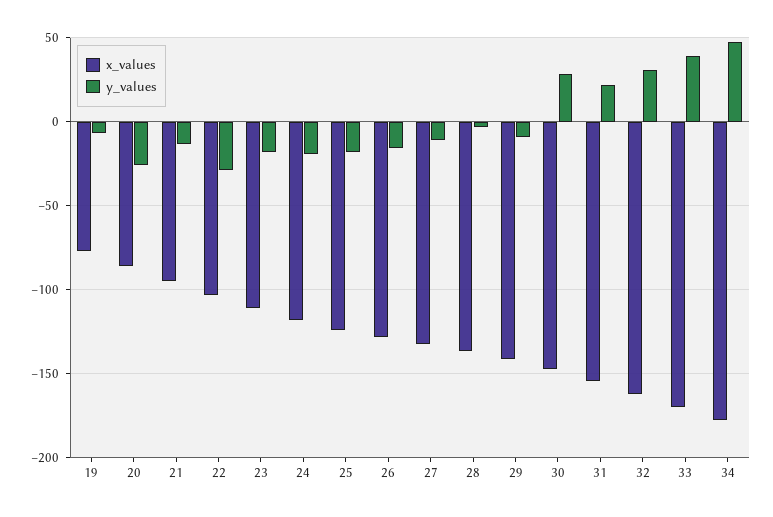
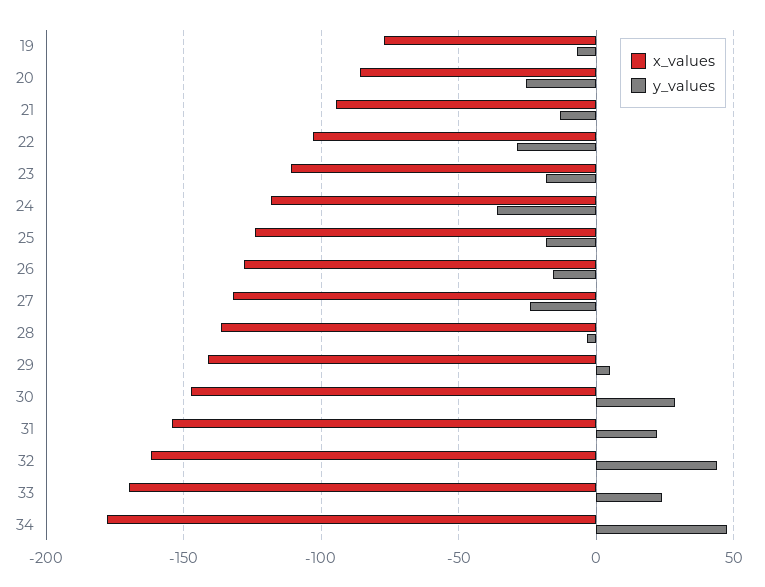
  {
    "x_values": {
      "19": -75,
      "20": -85,
      "21": -95,
      "22": -105,
      "23": -110,
      "24": -120,
      "25": -125,
      "26": -130,
      "27": -130,
      "28": -135,
      "29": -140,
      "30": -145,
      "31": -155,
      "32": -160,
      "33": -170,
      "34": -180
    },
    "y_values": {
      "19": -5,
      "20": -25,
      "21": -15,
      "22": -30,
      "23": -20,
-     "24": -20,
+     "24": -35,
      "25": -20,
      "26": -15,
-     "27": -10,
+     "27": -25,
      "28": -5,
-     "29": -10,
+     "29": 5,
      "30": 30,
      "31": 20,
-     "32": 30,
+     "32": 45,
-     "33": 40,
+     "33": 25,
      "34": 50
    }
  }

